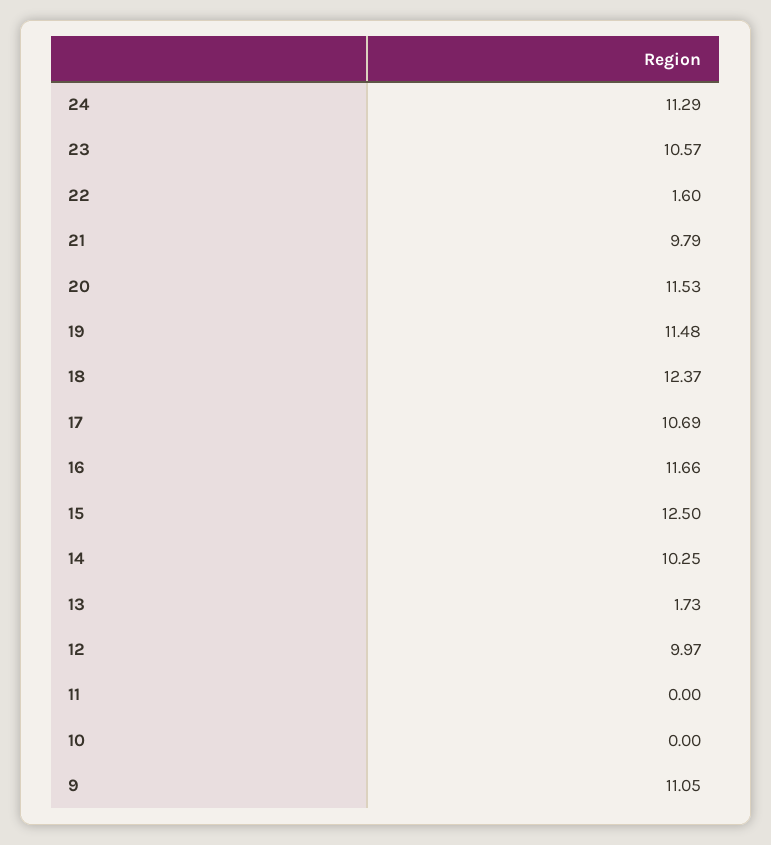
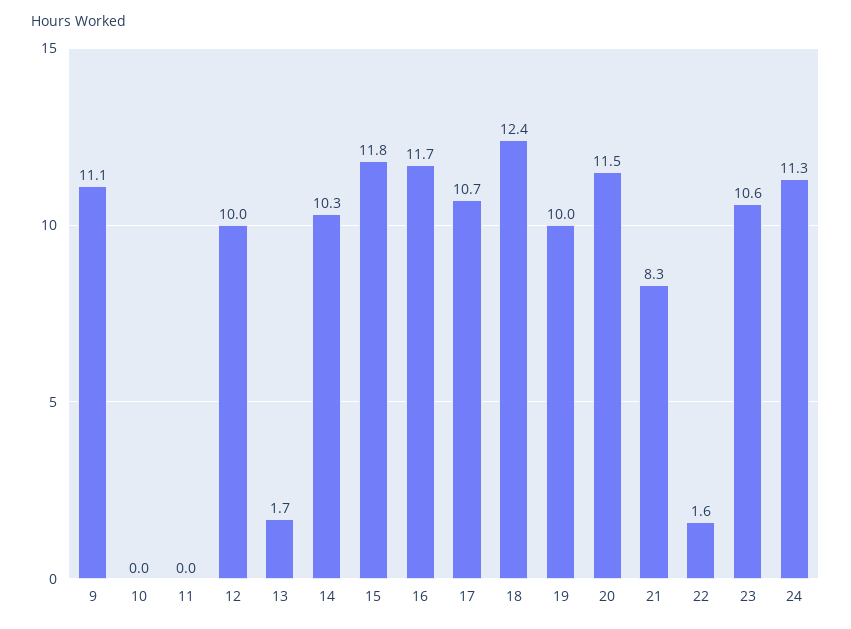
  {
    "24": 11.29,
    "23": 10.57,
    "22": 1.6,
-   "21": 9.79,
+   "21": 8.3,
    "20": 11.53,
-   "19": 11.48,
+   "19": 10,
    "18": 12.37,
    "17": 10.69,
    "16": 11.66,
-   "15": 12.5,
+   "15": 11.8,
    "14": 10.25,
    "13": 1.73,
    "12": 9.97,
    "11": 0,
    "10": 0,
    "9": 11.05
  }

